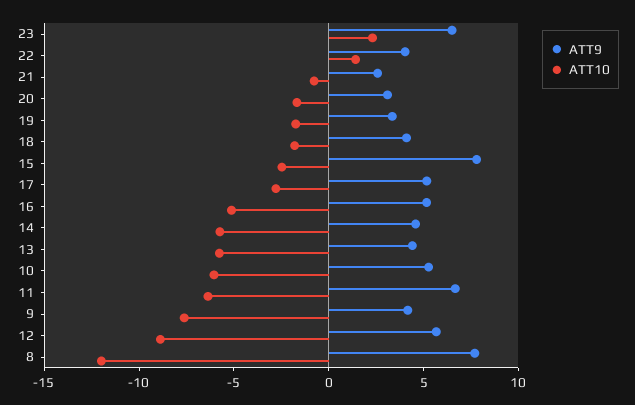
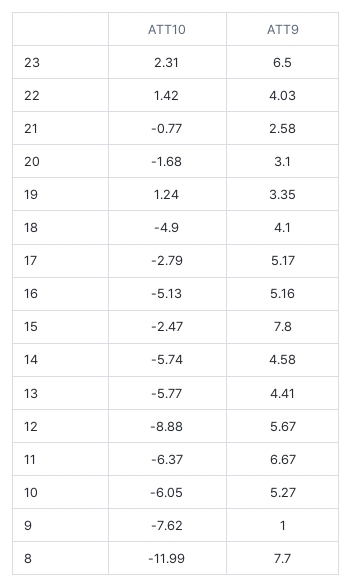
  {
    "ATT9": {
      "23": 6.5,
      "22": 4.03,
      "21": 2.58,
      "20": 3.1,
      "19": 3.35,
      "18": 4.1,
      "15": 7.8,
      "17": 5.17,
      "16": 5.16,
      "14": 4.58,
      "13": 4.41,
      "10": 5.27,
      "11": 6.67,
-     "9": 4,
+     "9": 1,
      "12": 5.67,
      "8": 7.7
    },
    "ATT10": {
      "23": 2.31,
      "22": 1.42,
      "21": -0.77,
      "20": -1.68,
-     "19": -2,
+     "19": 1.24,
-     "18": -2,
+     "18": -4.9,
      "15": -2.47,
      "17": -2.79,
      "16": -5.13,
      "14": -5.74,
      "13": -5.77,
      "10": -6.05,
      "11": -6.37,
      "9": -7.62,
      "12": -8.88,
      "8": -11.99
    }
  }

